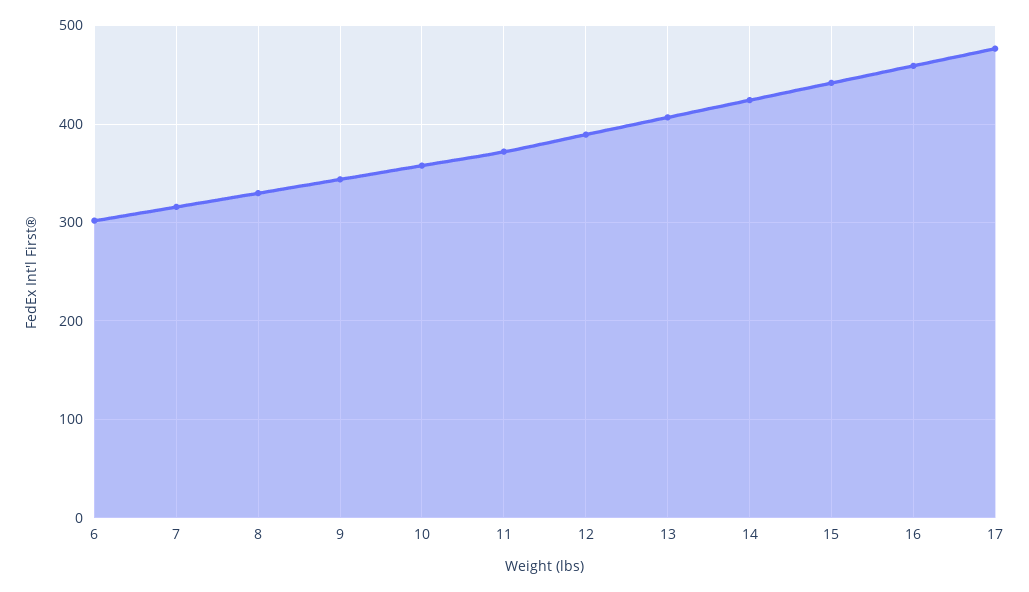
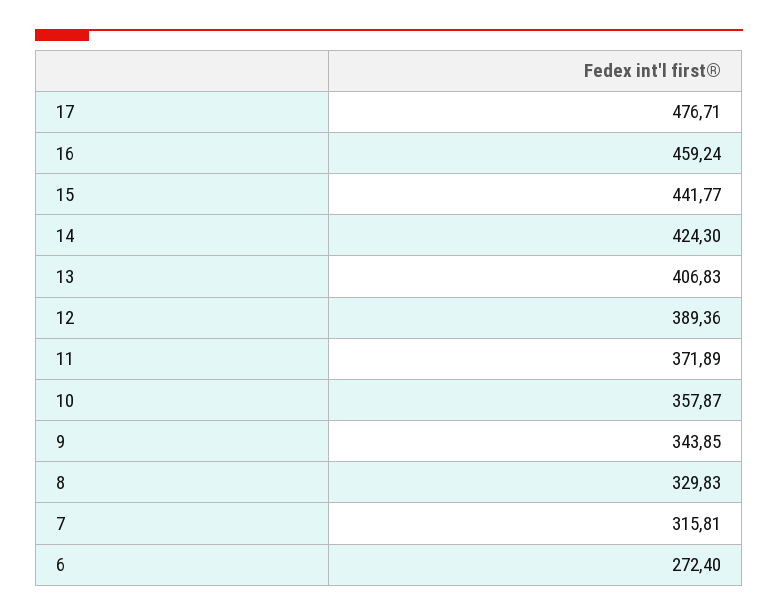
  {
-   "6": 300,
+   "6": 272.4,
    "7": 315.81,
    "8": 329.83,
    "9": 343.85,
    "10": 357.87,
    "11": 371.89,
    "12": 389.36,
    "13": 406.83,
    "14": 424.3,
    "15": 441.77,
    "16": 459.24,
    "17": 476.71
  }

